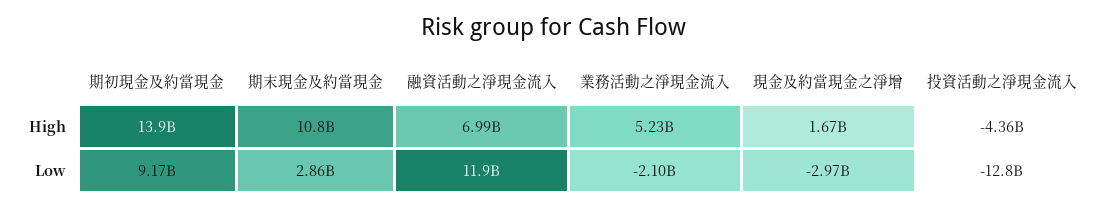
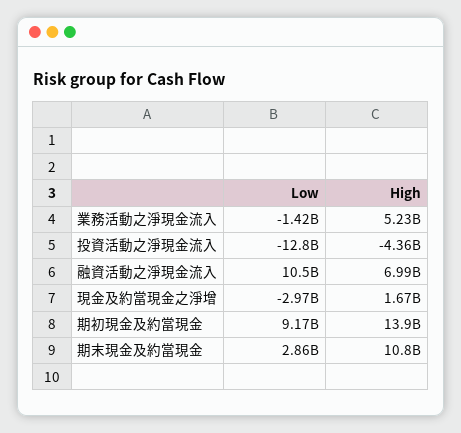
  {
    "期初現金及約當現金": {
      "High": 13900000000,
      "Low": 9170000000
    },
    "期末現金及約當現金": {
      "High": 10800000000,
      "Low": 2860000000
    },
    "融資活動之淨現金流入": {
      "High": 6990000000,
-     "Low": 11900000000
+     "Low": 10500000000
    },
    "業務活動之淨現金流入": {
      "High": 5230000000,
-     "Low": -2100000000
+     "Low": -1420000000
    },
    "現金及約當現金之淨增": {
      "High": 1670000000,
      "Low": -2970000000
    },
    "投資活動之淨現金流入": {
      "High": -4360000000,
      "Low": -12800000000
    }
  }

